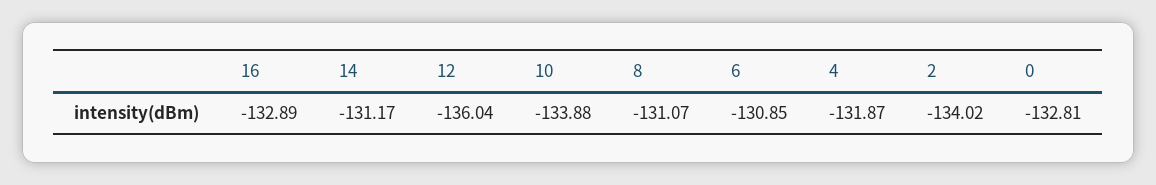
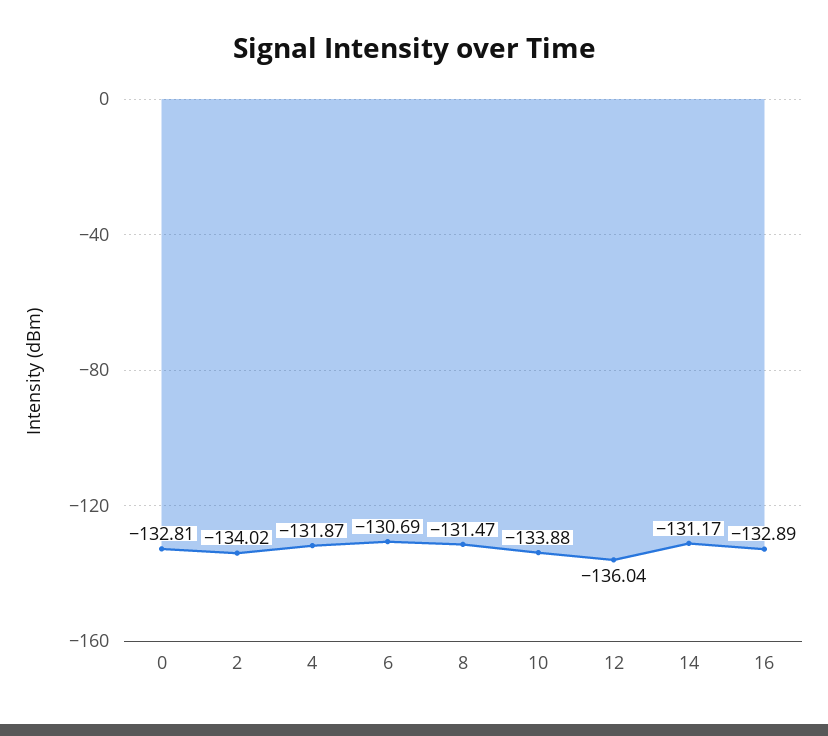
  {
    "16": -132.89,
    "14": -131.17,
    "12": -136.04,
    "10": -133.88,
-   "8": -131.07,
+   "8": -131.47,
-   "6": -130.85,
+   "6": -130.69,
    "4": -131.87,
    "2": -134.02,
    "0": -132.81
  }

